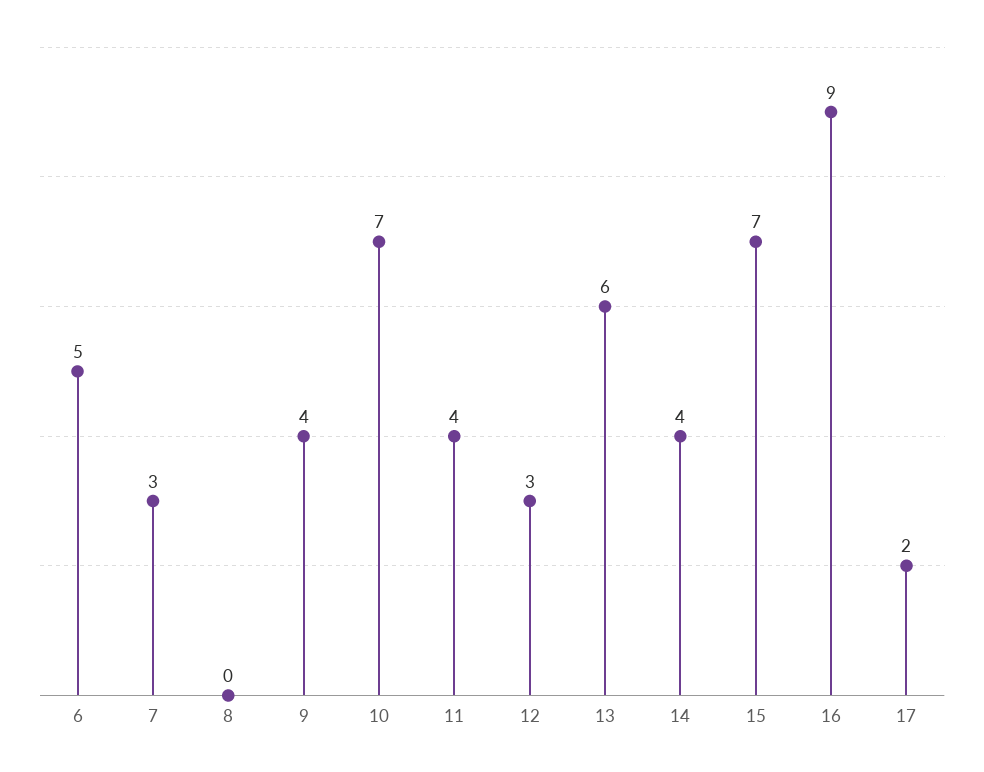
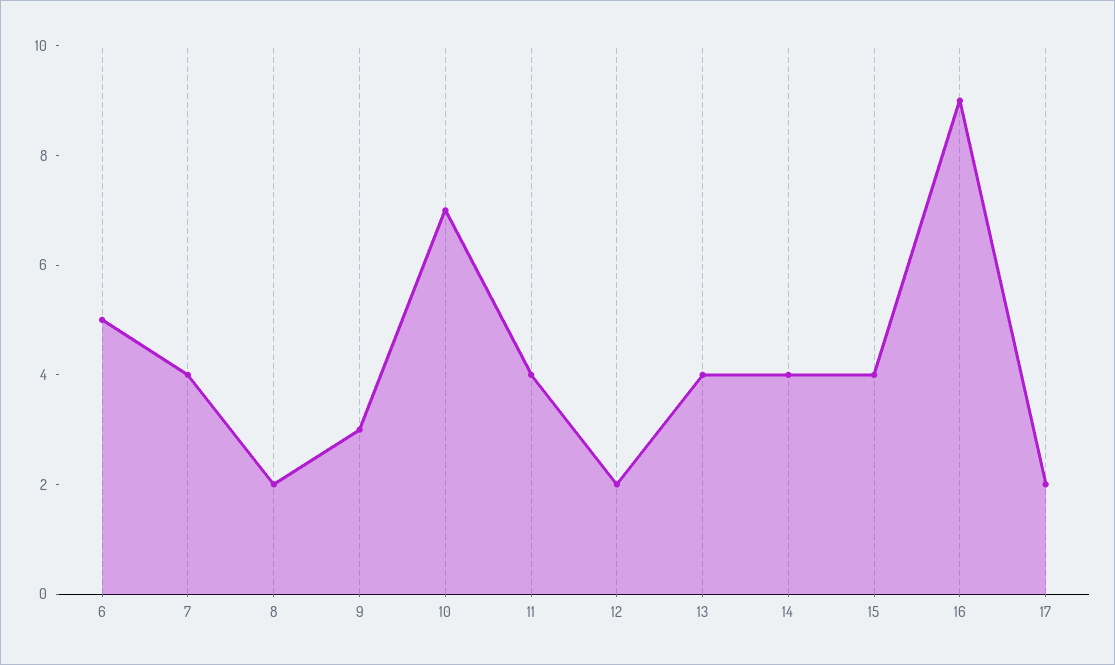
  {
    "6": 5,
-   "7": 3,
+   "7": 4,
-   "8": 0,
+   "8": 2,
-   "9": 4,
+   "9": 3,
    "10": 7,
    "11": 4,
-   "12": 3,
+   "12": 2,
-   "13": 6,
+   "13": 4,
    "14": 4,
-   "15": 7,
+   "15": 4,
    "16": 9,
    "17": 2
  }

